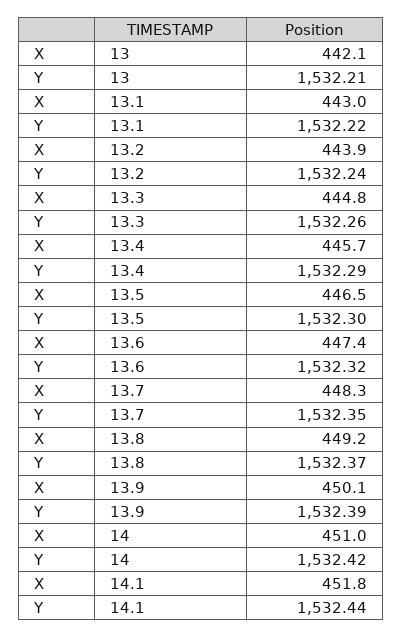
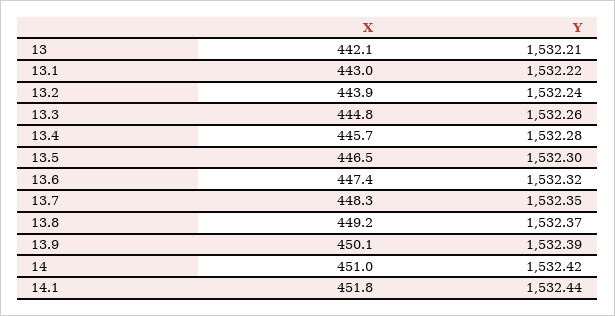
  {
    "X": {
      "13": 442.1,
      "13.1": 443,
      "13.2": 443.9,
      "13.3": 444.8,
      "13.4": 445.7,
      "13.5": 446.5,
      "13.6": 447.4,
      "13.7": 448.3,
      "13.8": 449.2,
      "13.9": 450.1,
      "14": 451,
      "14.1": 451.8
    },
    "Y": {
      "13": 1532.21,
      "13.1": 1532.22,
      "13.2": 1532.24,
      "13.3": 1532.26,
-     "13.4": 1532.29,
+     "13.4": 1532.28,
      "13.5": 1532.3,
      "13.6": 1532.32,
      "13.7": 1532.35,
      "13.8": 1532.37,
      "13.9": 1532.39,
      "14": 1532.42,
      "14.1": 1532.44
    }
  }

